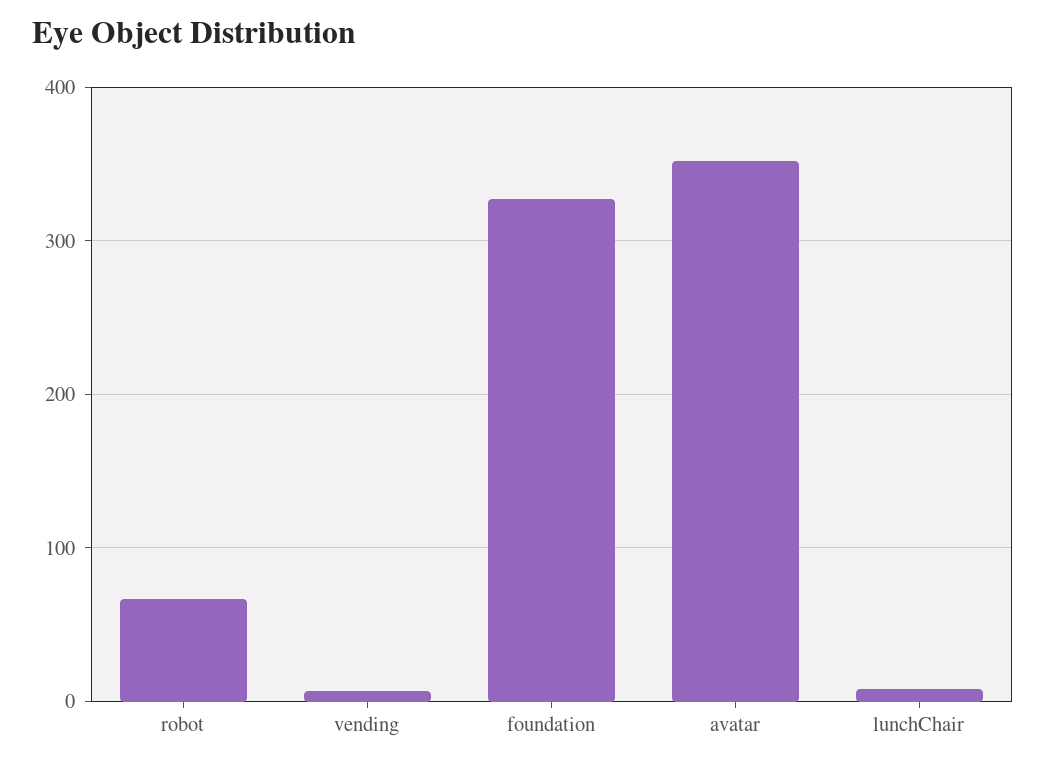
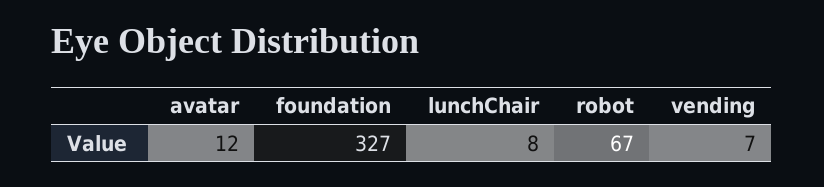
  {
    "robot": 67,
    "vending": 7,
    "foundation": 327,
-   "avatar": 350,
+   "avatar": 12,
    "lunchChair": 8
  }

